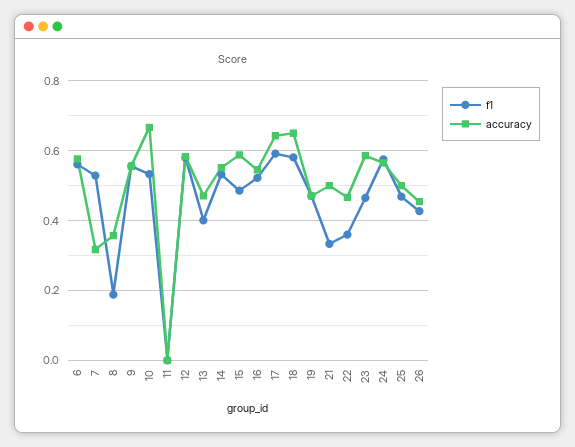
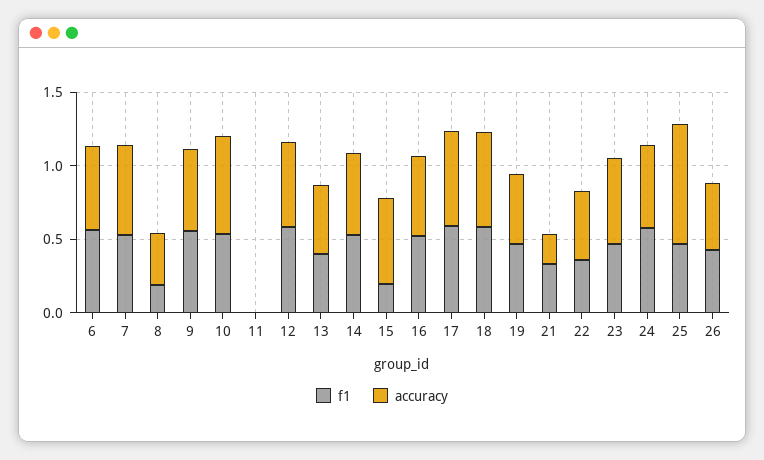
  {
    "f1": {
      "6": 0.56,
      "7": 0.52,
      "8": 0.18,
      "9": 0.56,
      "10": 0.54,
      "11": 0,
      "12": 0.58,
      "13": 0.4,
      "14": 0.54,
-     "15": 0.48,
+     "15": 0.2,
      "16": 0.52,
      "17": 0.6,
      "18": 0.58,
      "19": 0.48,
      "21": 0.34,
      "22": 0.36,
      "23": 0.46,
      "24": 0.58,
      "25": 0.46,
      "26": 0.42
    },
    "accuracy": {
      "6": 0.58,
-     "7": 0.32,
+     "7": 0.6,
      "8": 0.36,
      "9": 0.56,
      "10": 0.66,
      "11": 0,
      "12": 0.58,
      "13": 0.48,
      "14": 0.56,
      "15": 0.58,
      "16": 0.54,
      "17": 0.64,
      "18": 0.66,
      "19": 0.48,
-     "21": 0.5,
+     "21": 0.2,
      "22": 0.46,
      "23": 0.58,
      "24": 0.56,
-     "25": 0.5,
+     "25": 0.8,
      "26": 0.46
    }
  }

